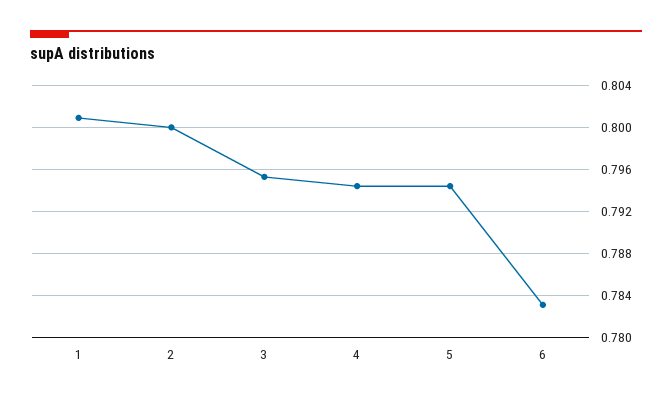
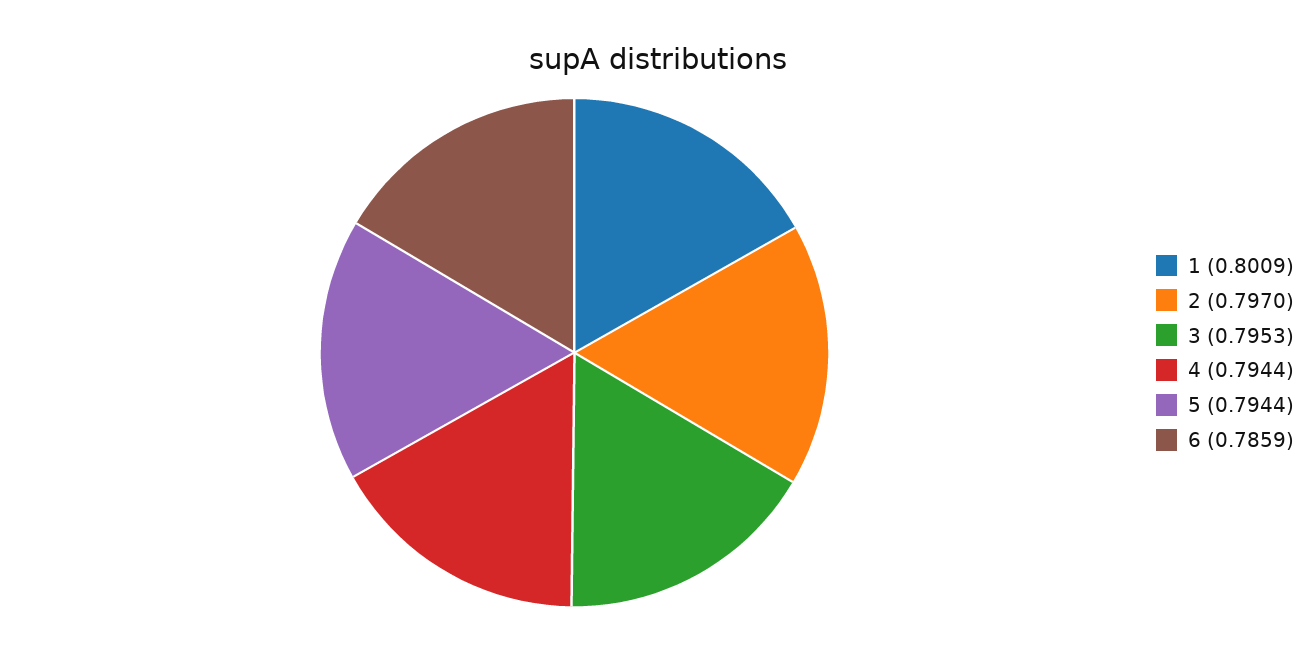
  {
    "1": 0.8009,
-   "2": 0.8,
+   "2": 0.797,
    "3": 0.7953,
    "4": 0.7944,
    "5": 0.7944,
-   "6": 0.783
+   "6": 0.7859
  }

